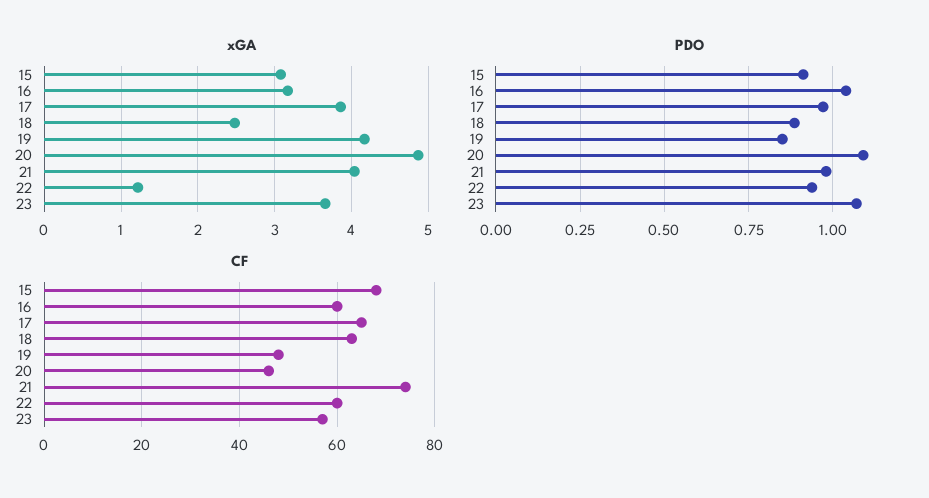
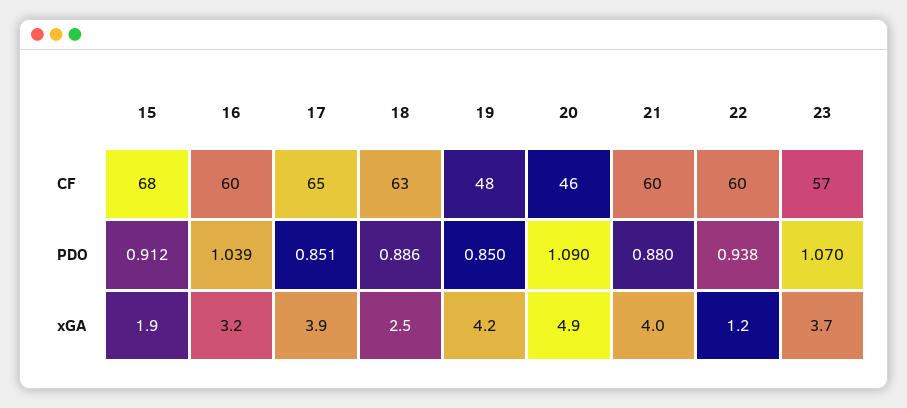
  {
    "xGA": {
-     "15": 3.1,
+     "15": 1.9,
      "16": 3.2,
      "17": 3.9,
      "18": 2.5,
      "19": 4.2,
      "20": 4.9,
      "21": 4,
      "22": 1.2,
      "23": 3.7
    },
    "PDO": {
      "15": 0.912,
      "16": 1.039,
-     "17": 0.975,
+     "17": 0.851,
      "18": 0.886,
      "19": 0.85,
      "20": 1.09,
-     "21": 0.975,
+     "21": 0.88,
      "22": 0.938,
      "23": 1.07
    },
    "CF": {
      "15": 68,
      "16": 60,
      "17": 65,
      "18": 63,
      "19": 48,
      "20": 46,
-     "21": 75,
+     "21": 60,
      "22": 60,
      "23": 57
    }
  }

